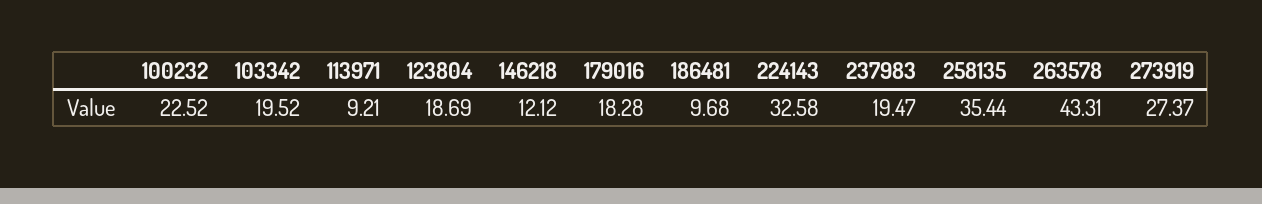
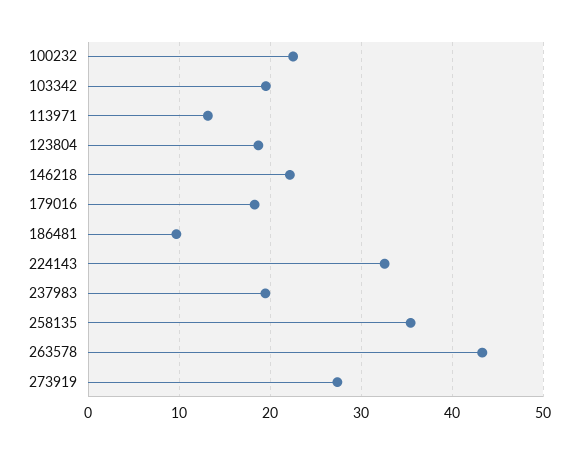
  {
    "100232": 22.52,
    "103342": 19.52,
-   "113971": 9.21,
+   "113971": 13,
    "123804": 18.69,
-   "146218": 12.12,
+   "146218": 22,
    "179016": 18.28,
    "186481": 9.68,
    "224143": 32.58,
    "237983": 19.47,
    "258135": 35.44,
    "263578": 43.31,
    "273919": 27.37
  }

